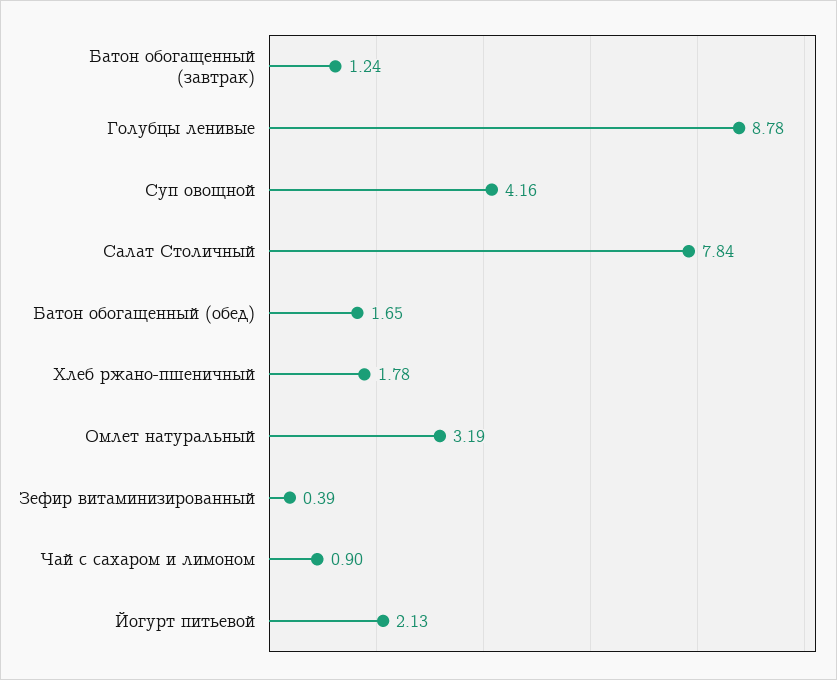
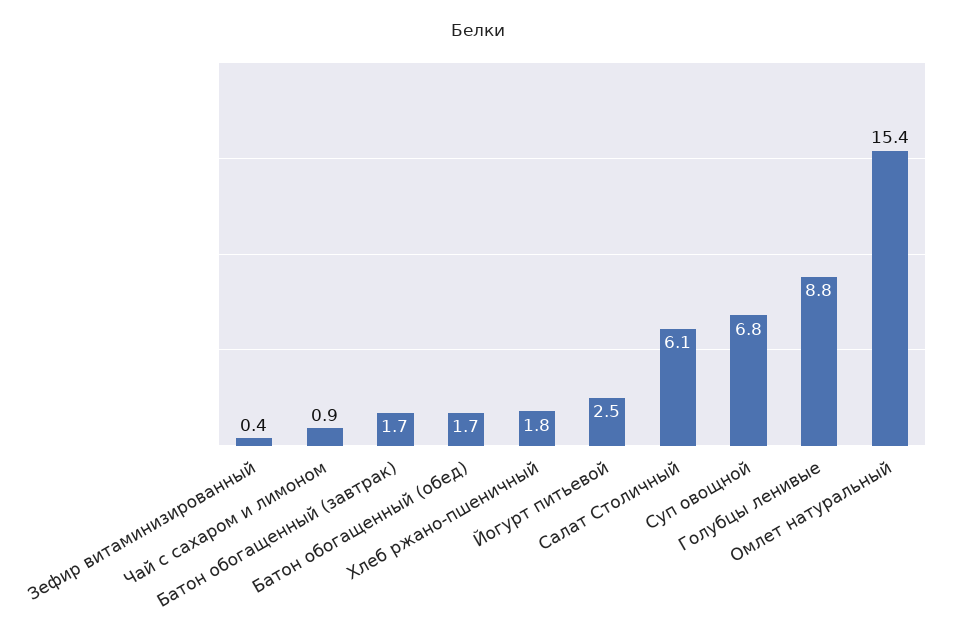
  {
-   "Батон обогащенный (завтрак)": 1.24,
+   "Батон обогащенный (завтрак)": 1.7,
    "Голубцы ленивые": 8.78,
-   "Суп овощной": 4.16,
+   "Суп овощной": 6.8,
-   "Салат Столичный": 7.84,
+   "Салат Столичный": 6.1,
    "Батон обогащенный (обед)": 1.65,
    "Хлеб ржано-пшеничный": 1.78,
-   "Омлет натуральный": 3.19,
+   "Омлет натуральный": 15.4,
    "Зефир витаминизированный": 0.39,
    "Чай с сахаром и лимоном": 0.9,
-   "Йогурт питьевой": 2.13
+   "Йогурт питьевой": 2.5
  }

